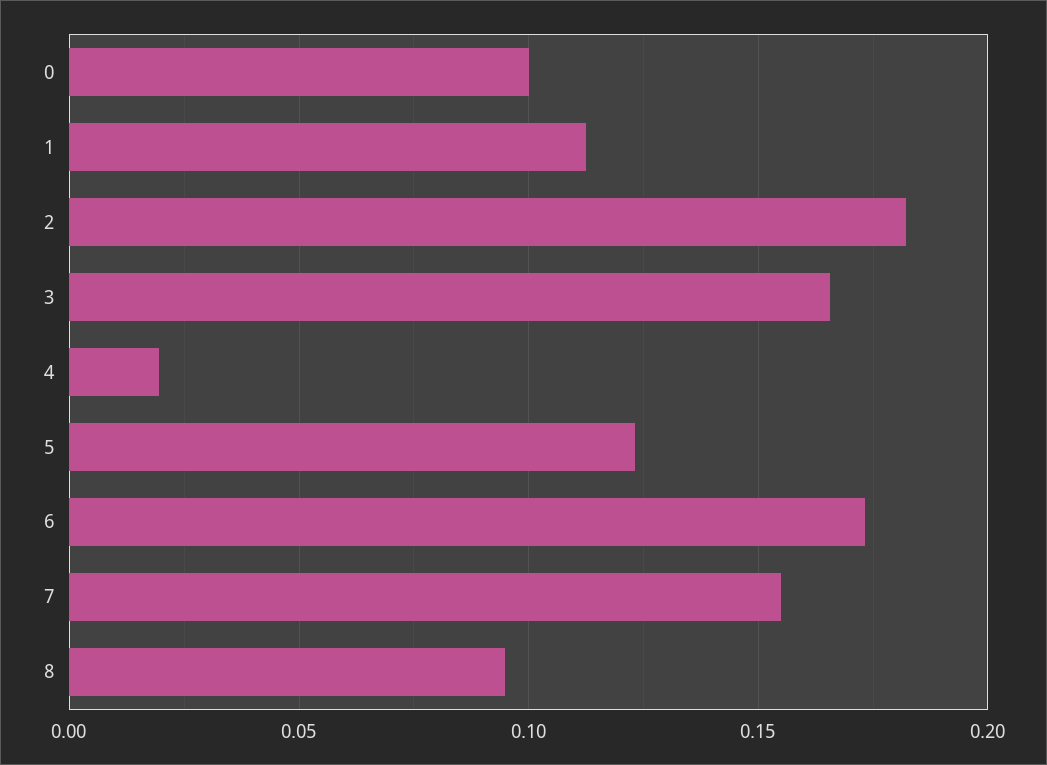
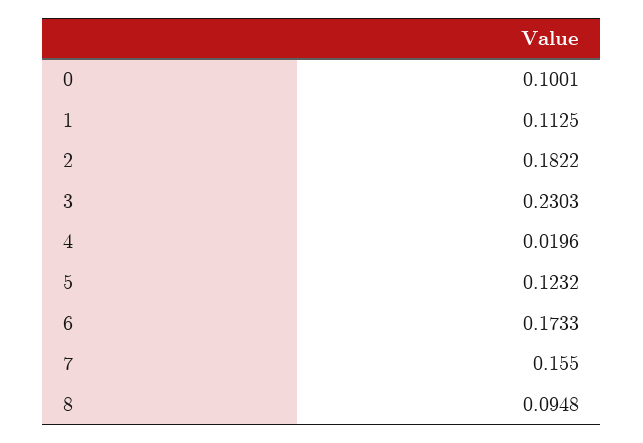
  {
    "0": 0.1001,
    "1": 0.1125,
    "2": 0.1822,
-   "3": 0.165,
+   "3": 0.2303,
    "4": 0.0196,
    "5": 0.1232,
    "6": 0.1733,
    "7": 0.155,
    "8": 0.0948
  }

